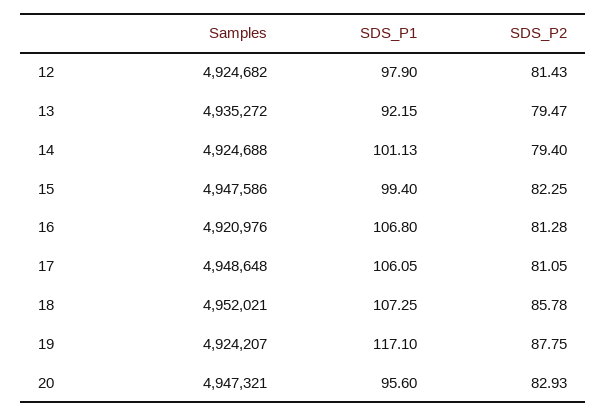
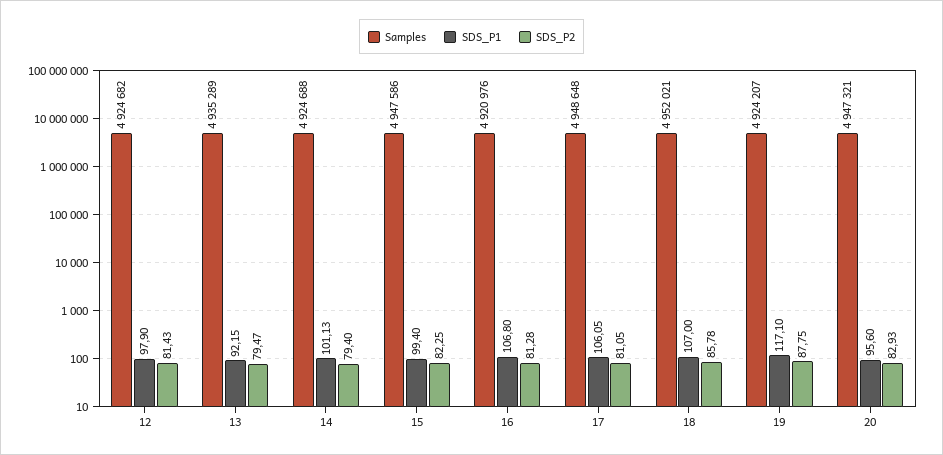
  {
    "Samples": {
      "12": 4924682,
-     "13": 4935272,
+     "13": 4935289,
      "14": 4924688,
      "15": 4947586,
      "16": 4920976,
      "17": 4948648,
      "18": 4952021,
      "19": 4924207,
      "20": 4947321
    },
    "SDS_P1": {
      "12": 97.9,
      "13": 92.15,
      "14": 101.13,
      "15": 99.4,
      "16": 106.8,
      "17": 106.05,
-     "18": 107.25,
+     "18": 107,
      "19": 117.1,
      "20": 95.6
    },
    "SDS_P2": {
      "12": 81.43,
      "13": 79.47,
      "14": 79.4,
      "15": 82.25,
      "16": 81.28,
      "17": 81.05,
      "18": 85.78,
      "19": 87.75,
      "20": 82.93
    }
  }

